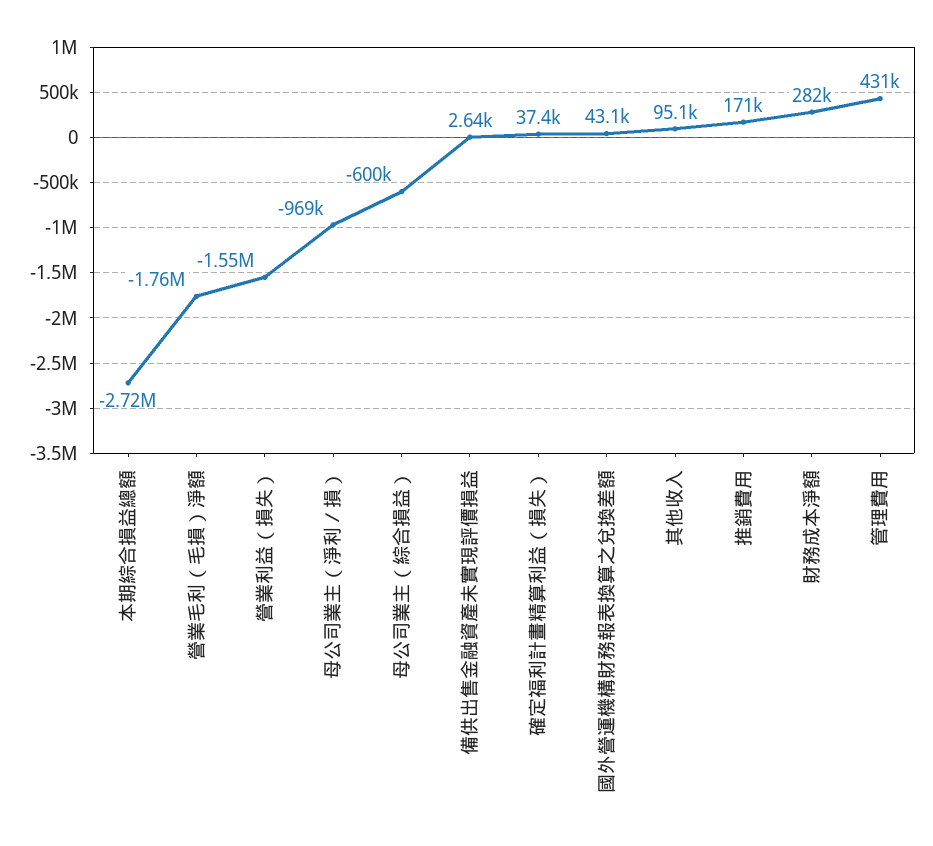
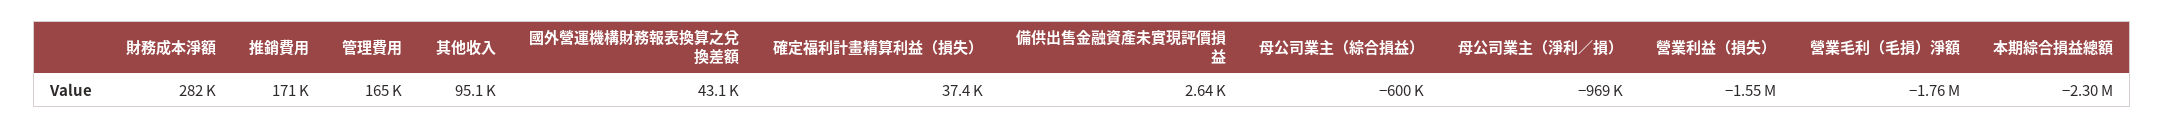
  {
-   "本期綜合損益總額": -2720000,
+   "本期綜合損益總額": -2300000,
    "營業毛利（毛損）淨額": -1760000,
    "營業利益（損失）": -1550000,
    "母公司業主（淨利／損）": -969000,
    "母公司業主（綜合損益）": -600000,
    "備供出售金融資產未實現評價損益": 2640,
    "確定福利計畫精算利益（損失）": 37400,
    "國外營運機構財務報表換算之兌換差額": 43100,
    "其他收入": 95100,
    "推銷費用": 171000,
    "財務成本淨額": 282000,
-   "管理費用": 431000
+   "管理費用": 165000
  }

